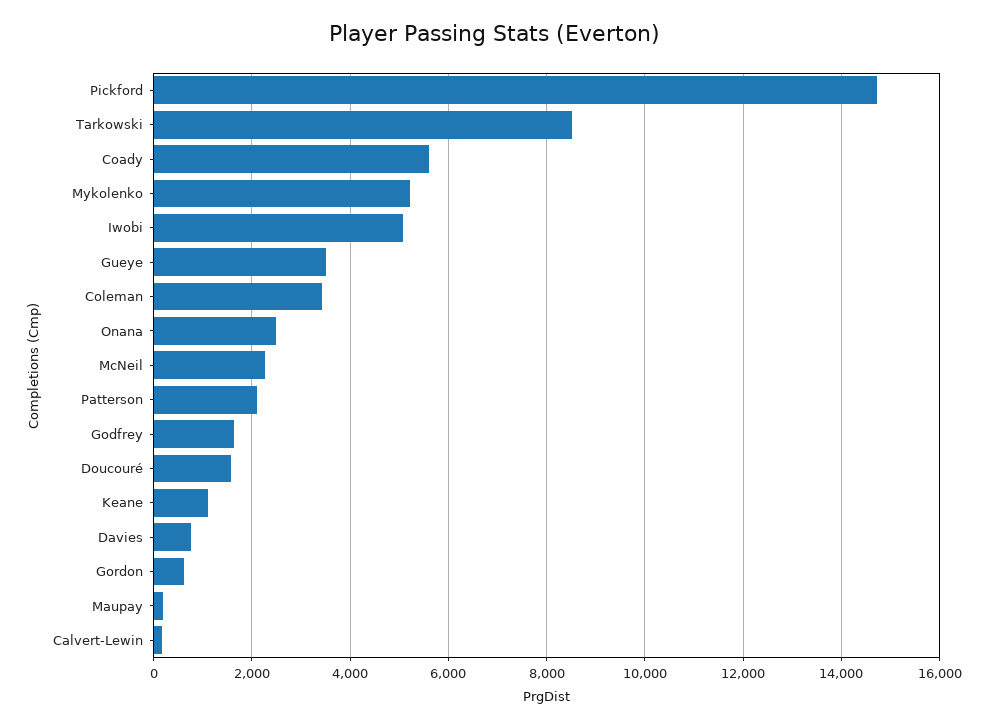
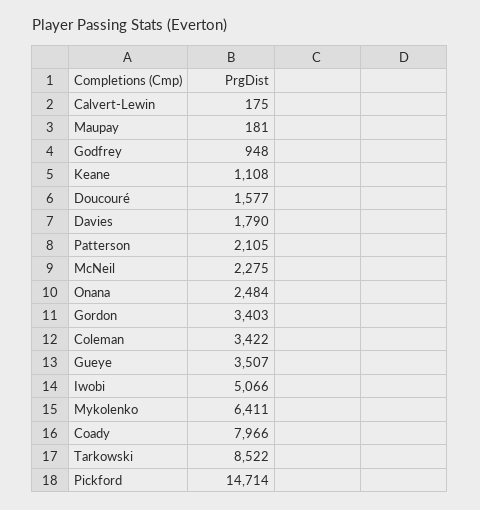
  {
    "Pickford": 14714,
    "Tarkowski": 8522,
-   "Coady": 5600,
+   "Coady": 7966,
-   "Mykolenko": 5200,
+   "Mykolenko": 6411,
    "Iwobi": 5066,
    "Gueye": 3507,
    "Coleman": 3422,
    "Onana": 2484,
    "McNeil": 2275,
    "Patterson": 2105,
-   "Godfrey": 1600,
+   "Godfrey": 948,
    "Doucouré": 1577,
    "Keane": 1108,
-   "Davies": 800,
+   "Davies": 1790,
-   "Gordon": 600,
+   "Gordon": 3403,
    "Maupay": 181,
    "Calvert-Lewin": 175
  }

